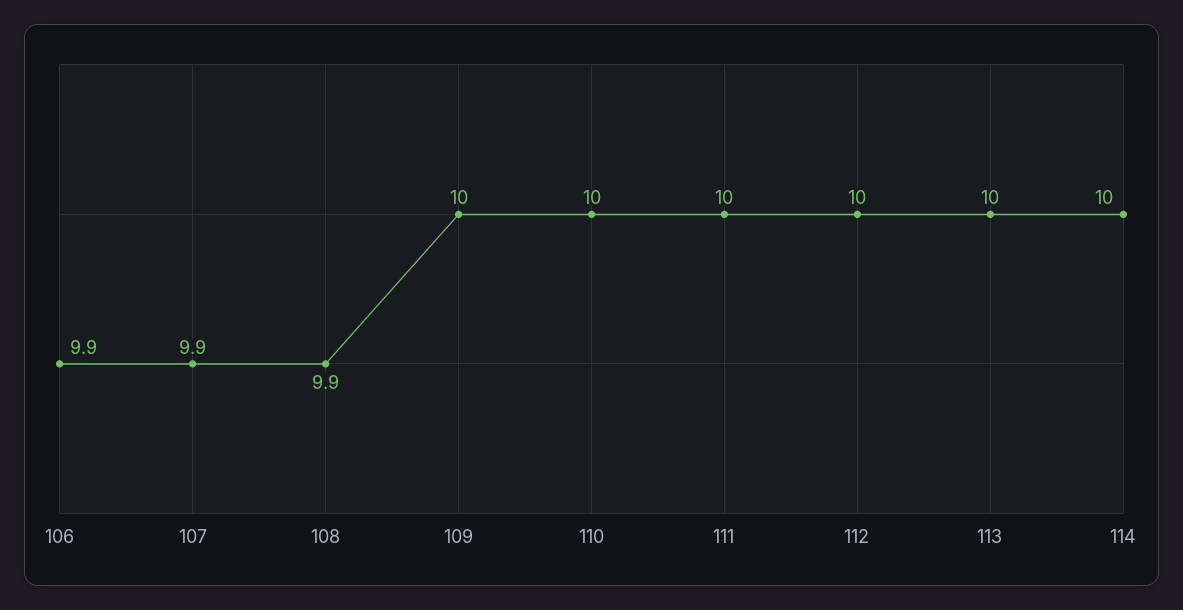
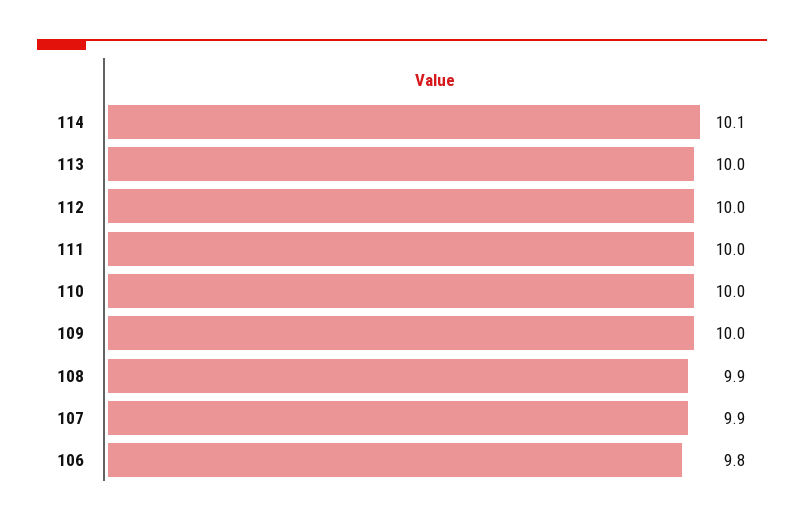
  {
-   "106": 9.9,
+   "106": 9.8,
    "107": 9.9,
    "108": 9.9,
    "109": 10,
    "110": 10,
    "111": 10,
    "112": 10,
    "113": 10,
-   "114": 10
+   "114": 10.1
  }

